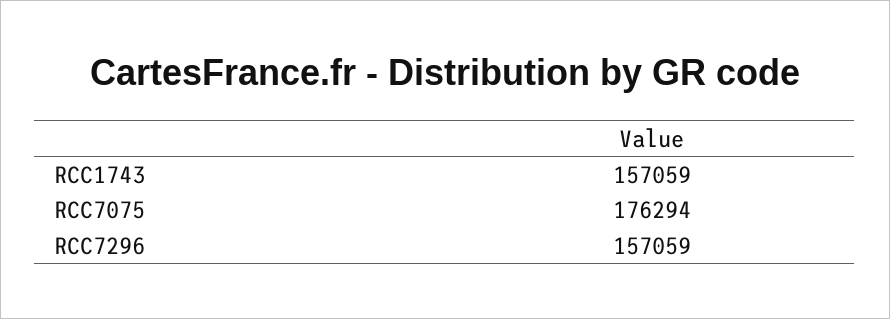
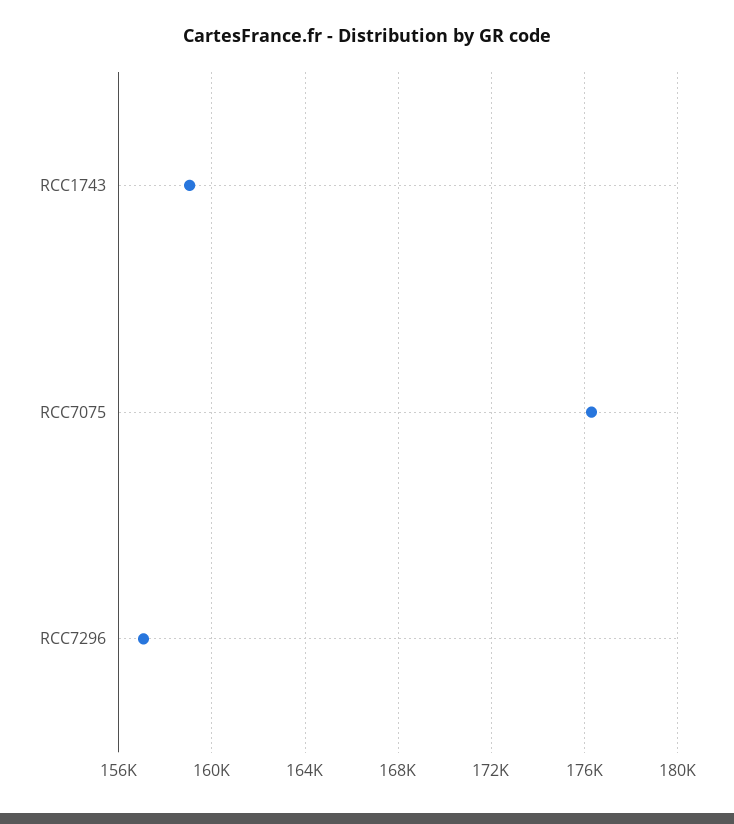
  {
-   "RCC1743": 157059,
+   "RCC1743": 159000,
    "RCC7075": 176294,
    "RCC7296": 157059
  }

